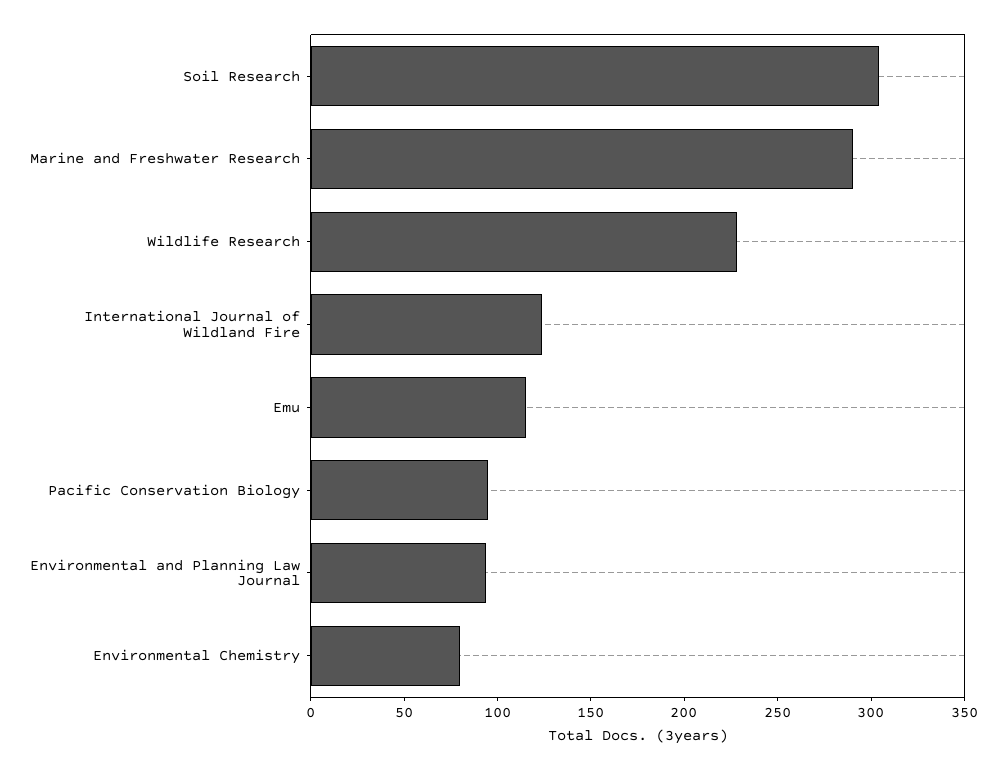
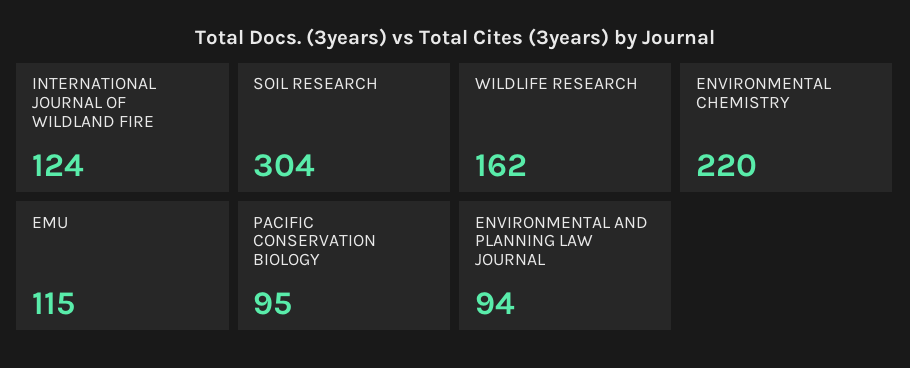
  {
    "Soil Research": 304,
-   "Marine and Freshwater Research": 290,
-   "Wildlife Research": 230,
+   "Wildlife Research": 162,
    "International Journal of Wildland Fire": 124,
    "Emu": 115,
    "Pacific Conservation Biology": 95,
    "Environmental and Planning Law Journal": 94,
-   "Environmental Chemistry": 80
+   "Environmental Chemistry": 220
  }

